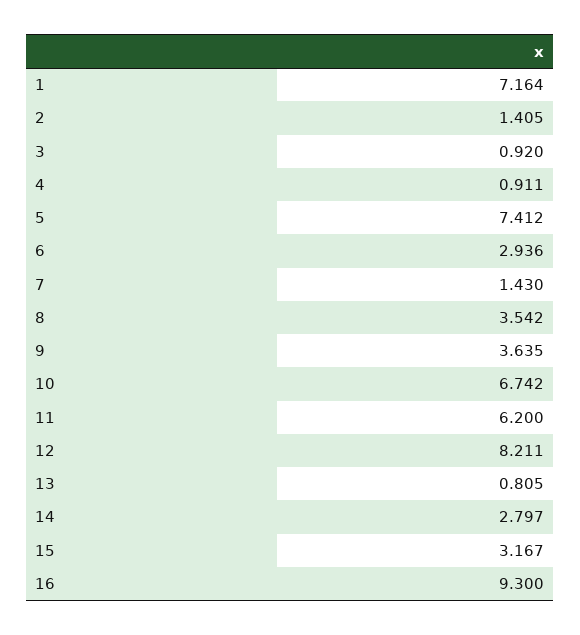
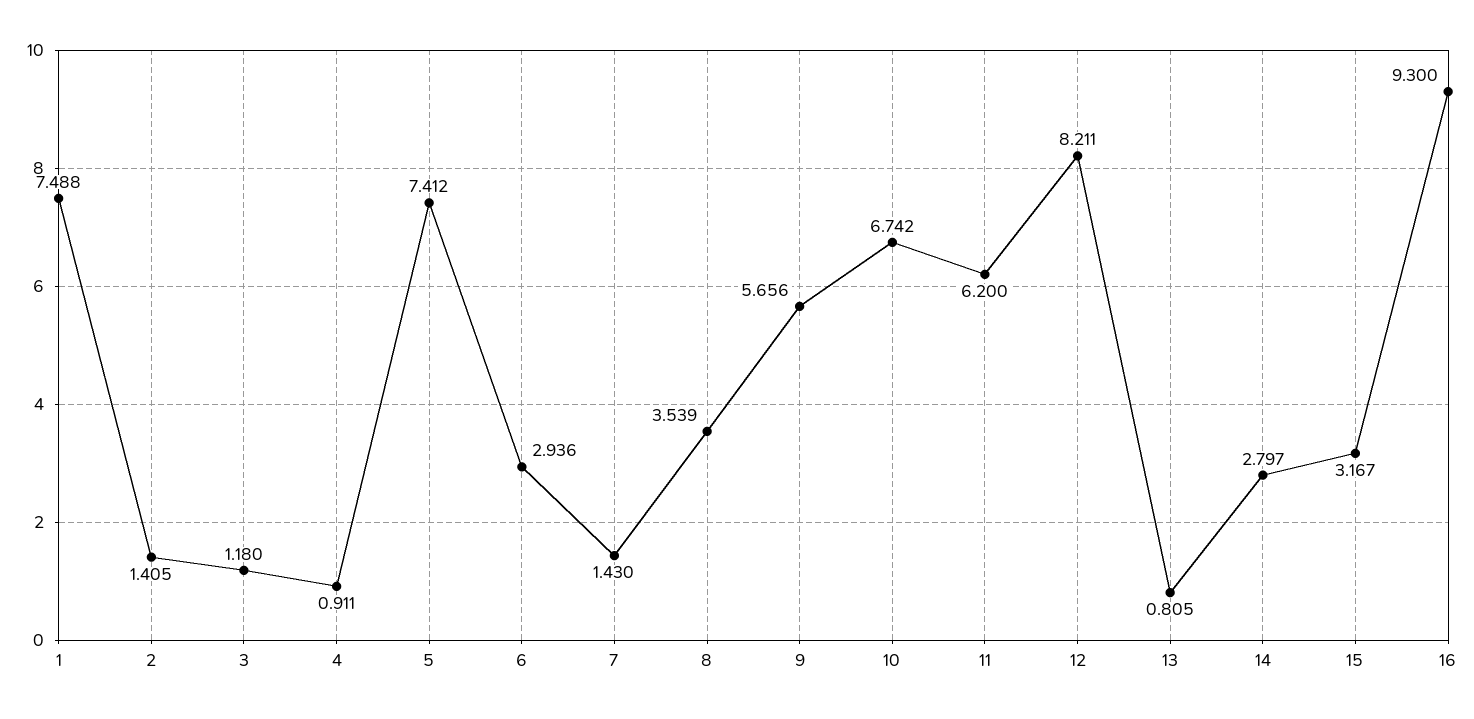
  {
-   "1": 7.164,
+   "1": 7.488,
    "2": 1.405,
-   "3": 0.92,
+   "3": 1.18,
    "4": 0.911,
    "5": 7.412,
    "6": 2.936,
    "7": 1.43,
-   "8": 3.542,
+   "8": 3.539,
-   "9": 3.635,
+   "9": 5.656,
    "10": 6.742,
    "11": 6.2,
    "12": 8.211,
    "13": 0.805,
    "14": 2.797,
    "15": 3.167,
    "16": 9.3
  }

